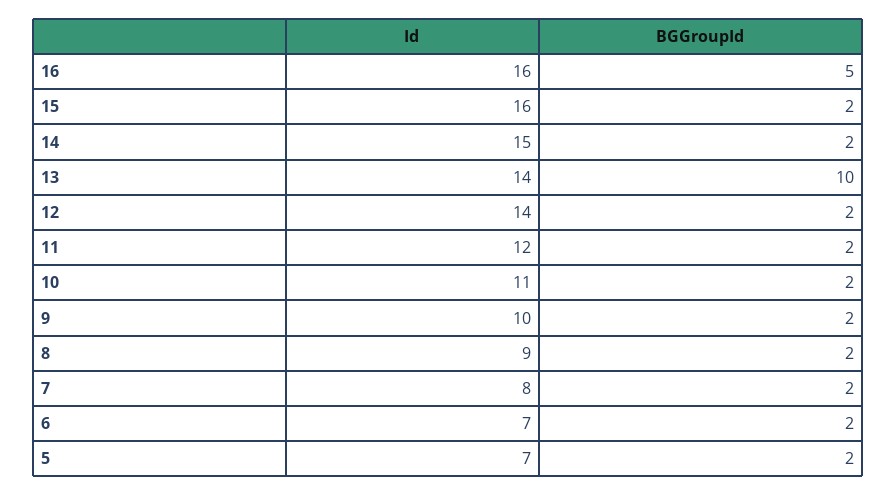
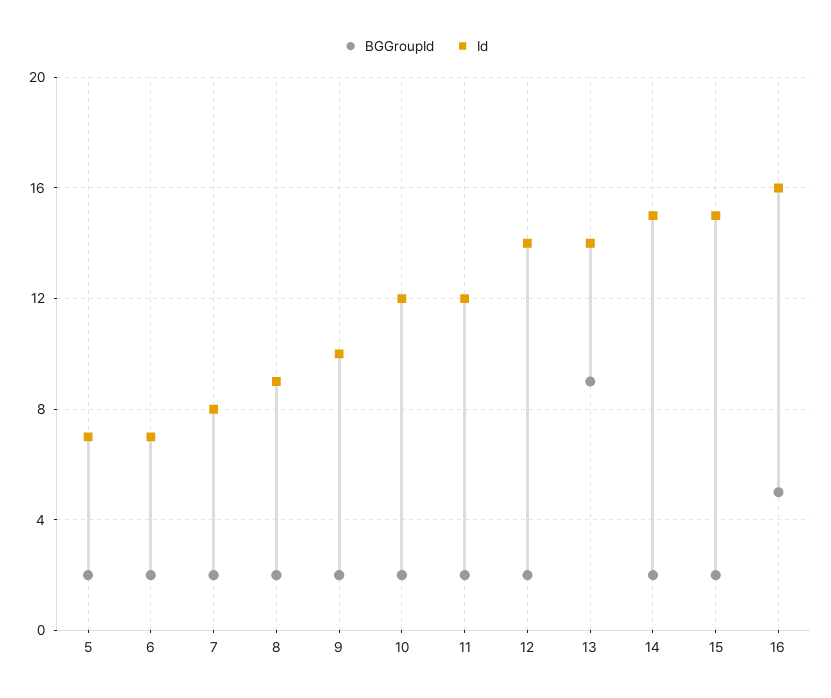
  {
    "Id": {
      "16": 16,
-     "15": 16,
+     "15": 15,
      "14": 15,
      "13": 14,
      "12": 14,
      "11": 12,
-     "10": 11,
+     "10": 12,
      "9": 10,
      "8": 9,
      "7": 8,
      "6": 7,
      "5": 7
    },
    "BGGroupId": {
      "16": 5,
      "15": 2,
      "14": 2,
-     "13": 10,
+     "13": 9,
      "12": 2,
      "11": 2,
      "10": 2,
      "9": 2,
      "8": 2,
      "7": 2,
      "6": 2,
      "5": 2
    }
  }

